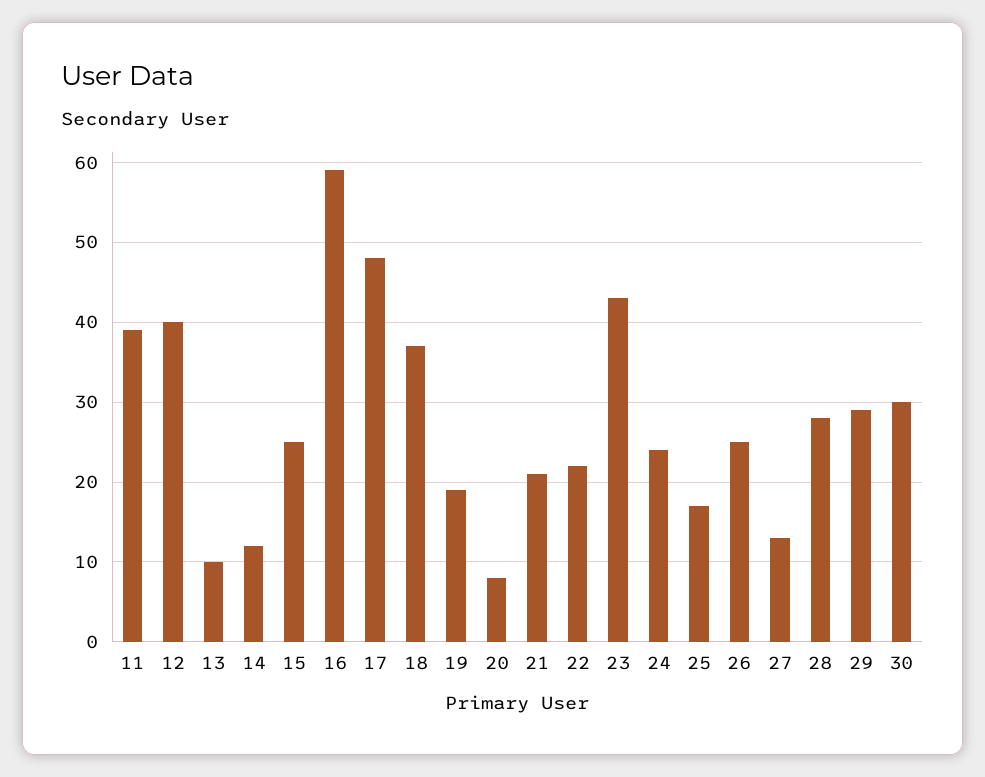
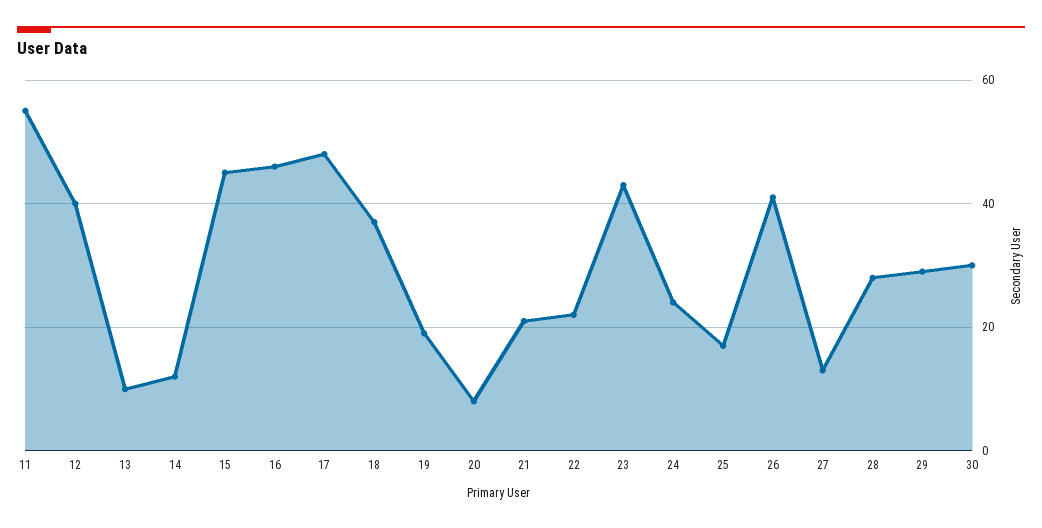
  {
-   "11": 39,
+   "11": 55,
    "12": 40,
    "13": 10,
    "14": 12,
-   "15": 25,
+   "15": 45,
-   "16": 59,
+   "16": 45,
    "17": 48,
    "18": 37,
    "19": 19,
    "20": 8,
    "21": 21,
    "22": 22,
    "23": 43,
    "24": 24,
    "25": 17,
-   "26": 25,
+   "26": 40,
    "27": 13,
    "28": 28,
    "29": 29,
    "30": 30
  }

